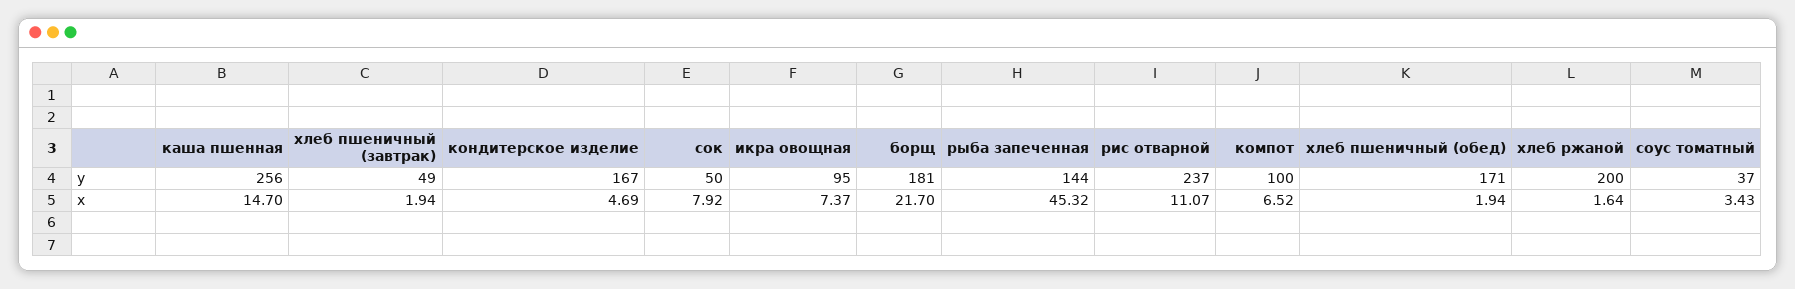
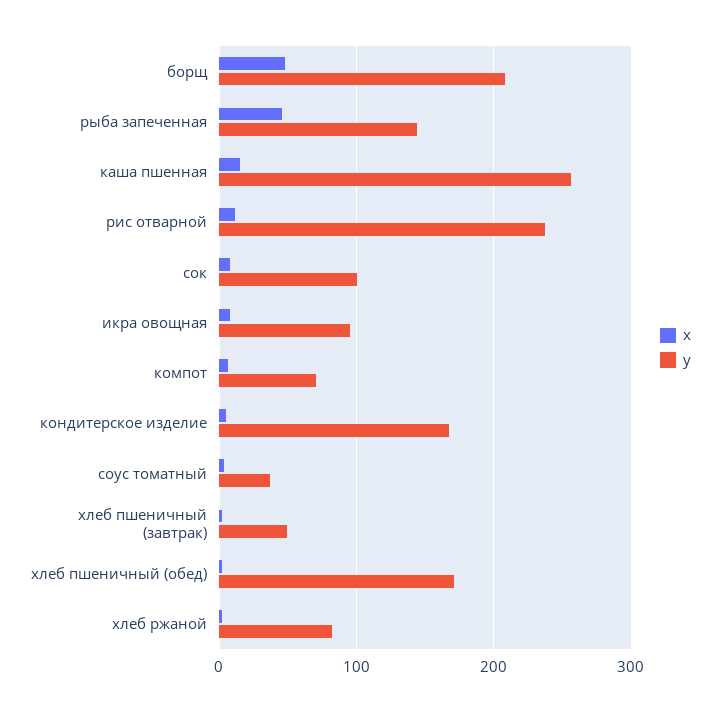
  {
    "y": {
      "каша пшенная": 256,
      "хлеб пшеничный (завтрак)": 49,
      "кондитерское изделие": 167,
-     "сок": 50,
+     "сок": 100,
      "икра овощная": 95,
-     "борщ": 181,
+     "борщ": 210,
      "рыба запеченная": 144,
      "рис отварной": 237,
-     "компот": 100,
+     "компот": 70,
      "хлеб пшеничный (обед)": 171,
-     "хлеб ржаной": 200,
+     "хлеб ржаной": 80,
      "соус томатный": 37
    },
    "x": {
      "каша пшенная": 14.7,
      "хлеб пшеничный (завтрак)": 1.94,
      "кондитерское изделие": 4.69,
      "сок": 7.92,
      "икра овощная": 7.37,
-     "борщ": 21.7,
+     "борщ": 50,
      "рыба запеченная": 45.32,
      "рис отварной": 11.07,
      "компот": 6.52,
      "хлеб пшеничный (обед)": 1.94,
      "хлеб ржаной": 1.64,
      "соус томатный": 3.43
    }
  }

